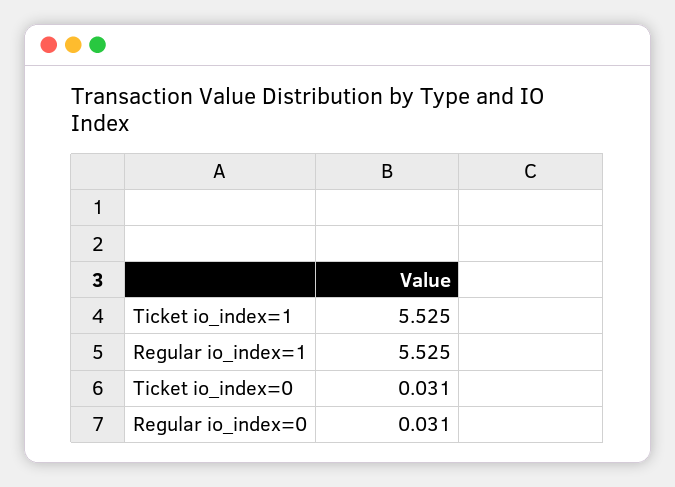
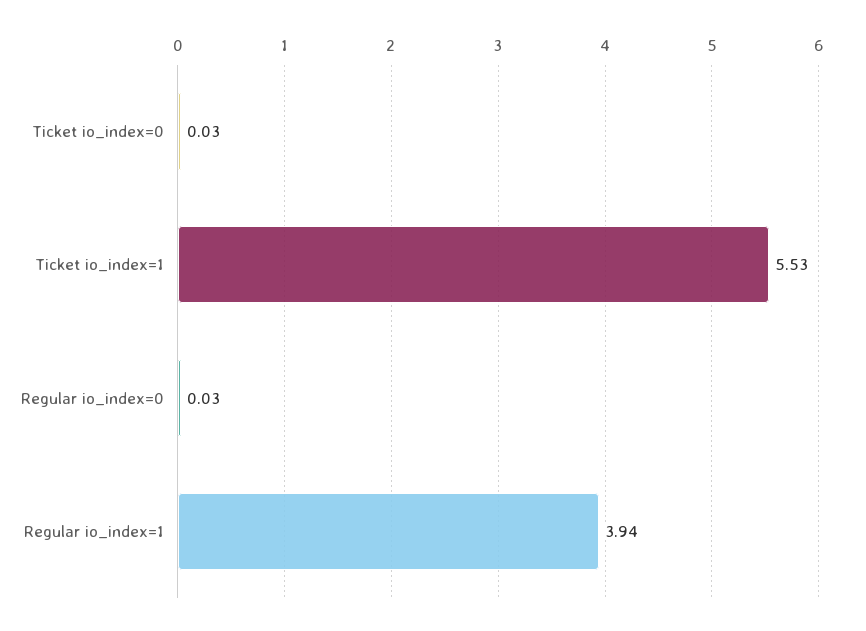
  {
    "Ticket io_index=1": 5.525,
-   "Regular io_index=1": 5.525,
+   "Regular io_index=1": 3.94,
    "Ticket io_index=0": 0.031,
    "Regular io_index=0": 0.031
  }

